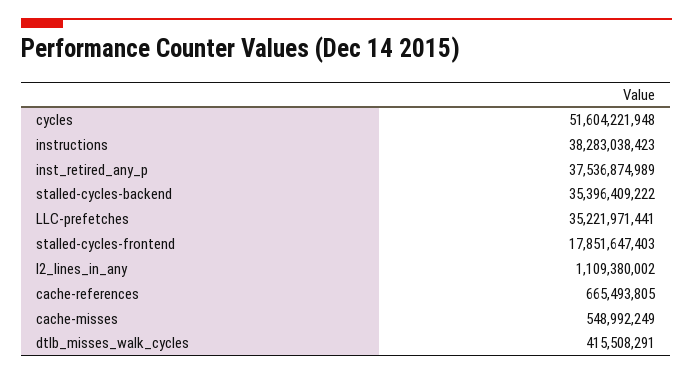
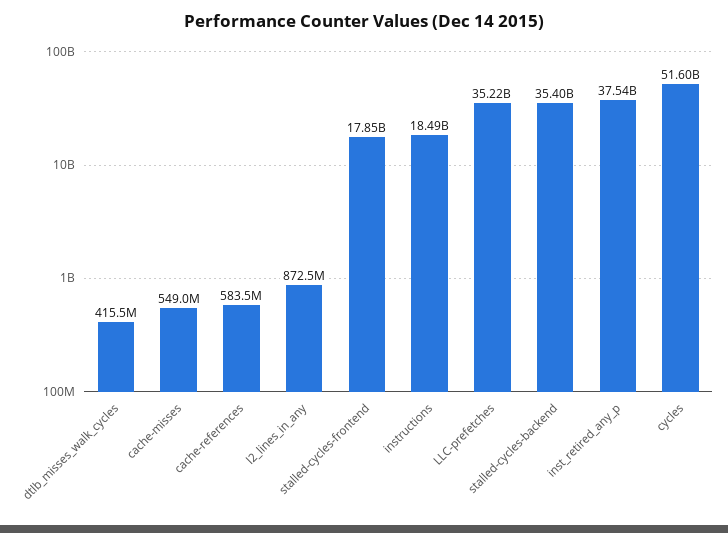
  {
    "cycles": 51604221948,
-   "instructions": 38283038423,
+   "instructions": 18490000000,
    "inst_retired_any_p": 37536874989,
    "stalled-cycles-backend": 35396409222,
    "LLC-prefetches": 35221971441,
    "stalled-cycles-frontend": 17851647403,
-   "l2_lines_in_any": 1109380002,
+   "l2_lines_in_any": 872500000,
-   "cache-references": 665493805,
+   "cache-references": 583500000,
    "cache-misses": 548992249,
    "dtlb_misses_walk_cycles": 415508291
  }

